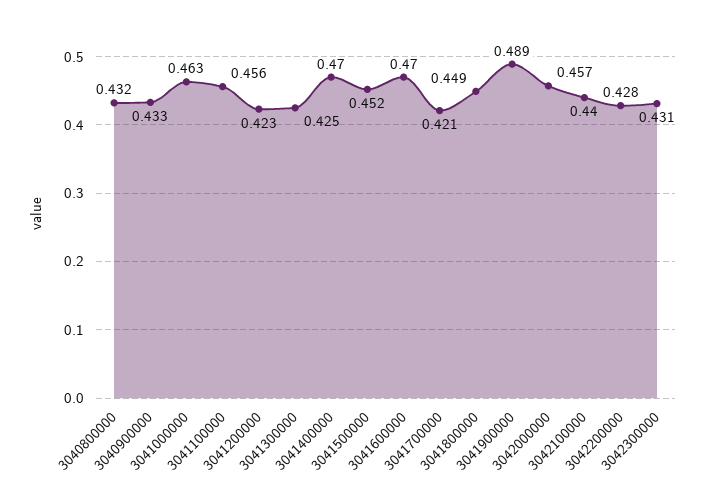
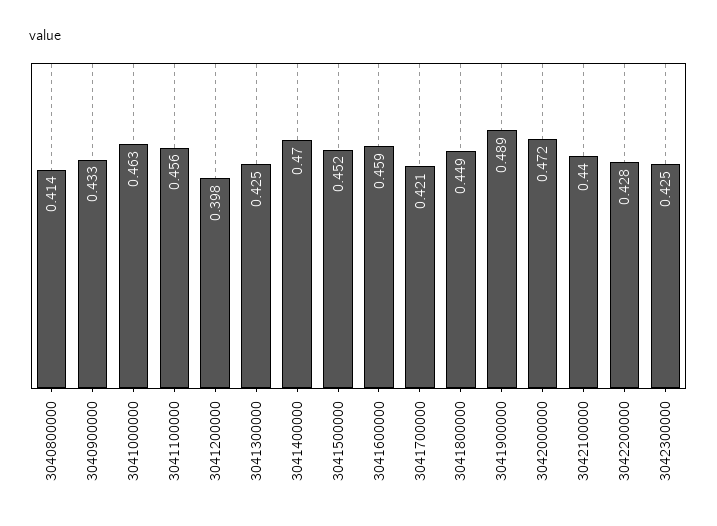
  {
-   "3040800000": 0.432,
+   "3040800000": 0.414,
    "3040900000": 0.433,
    "3041000000": 0.463,
    "3041100000": 0.456,
-   "3041200000": 0.423,
+   "3041200000": 0.398,
    "3041300000": 0.425,
    "3041400000": 0.47,
    "3041500000": 0.452,
-   "3041600000": 0.47,
+   "3041600000": 0.459,
    "3041700000": 0.421,
    "3041800000": 0.449,
    "3041900000": 0.489,
-   "3042000000": 0.457,
+   "3042000000": 0.472,
    "3042100000": 0.44,
    "3042200000": 0.428,
-   "3042300000": 0.431
+   "3042300000": 0.425
  }

